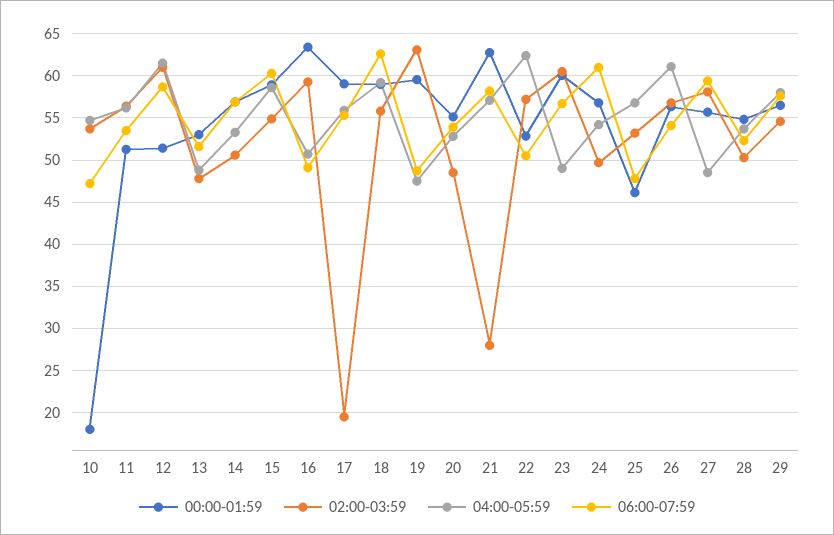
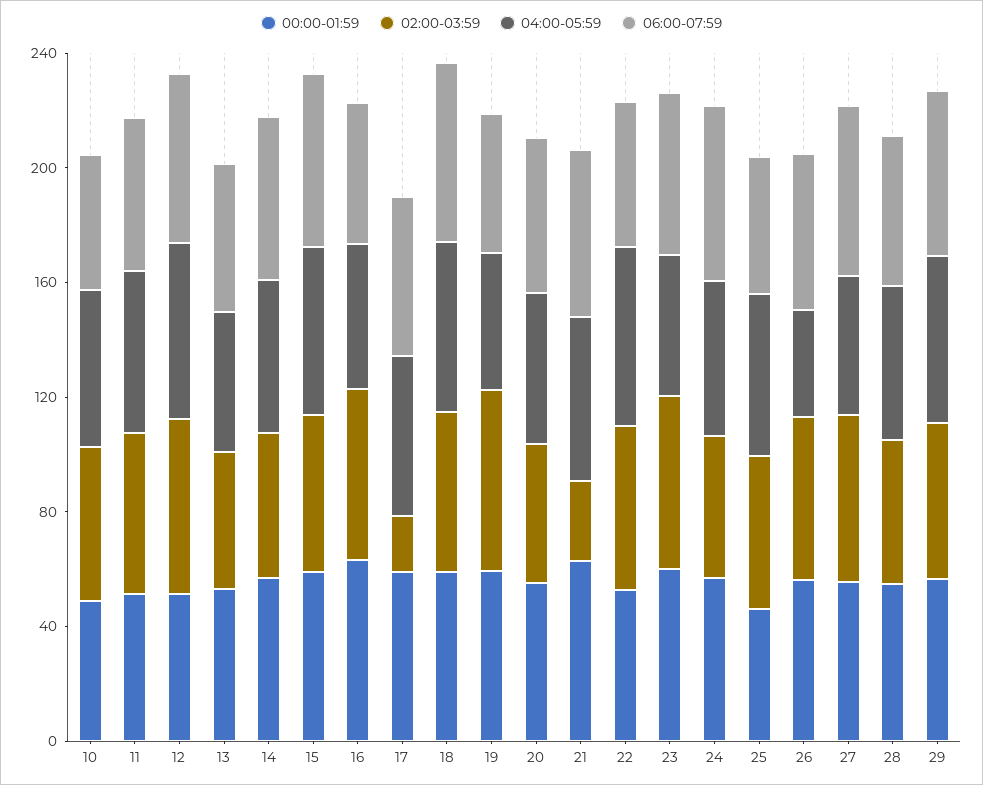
  {
    "00:00-01:59": {
-     "10": 18,
+     "10": 50,
      "11": 51,
      "12": 51,
      "13": 53,
      "14": 57,
      "15": 59,
      "16": 63,
      "17": 59,
      "18": 59,
      "19": 60,
      "20": 55,
      "21": 63,
      "22": 53,
      "23": 60,
      "24": 57,
      "25": 46,
      "26": 56,
      "27": 56,
      "28": 55,
      "29": 57
    },
    "02:00-03:59": {
      "10": 54,
      "11": 56,
      "12": 61,
      "13": 48,
      "14": 51,
      "15": 55,
      "16": 59,
      "17": 20,
      "18": 56,
      "19": 63,
      "20": 49,
      "21": 28,
      "22": 57,
      "23": 61,
      "24": 50,
      "25": 53,
      "26": 57,
      "27": 58,
      "28": 50,
      "29": 55
    },
    "04:00-05:59": {
      "10": 55,
      "11": 56,
      "12": 62,
      "13": 49,
      "14": 53,
      "15": 59,
      "16": 51,
      "17": 56,
      "18": 59,
      "19": 48,
      "20": 53,
      "21": 57,
      "22": 62,
      "23": 49,
      "24": 54,
      "25": 57,
-     "26": 61,
+     "26": 40,
      "27": 49,
      "28": 54,
      "29": 58
    },
    "06:00-07:59": {
      "10": 47,
      "11": 54,
      "12": 59,
      "13": 52,
      "14": 57,
      "15": 60,
      "16": 49,
      "17": 55,
      "18": 63,
      "19": 49,
      "20": 54,
      "21": 58,
      "22": 51,
      "23": 57,
      "24": 61,
      "25": 48,
      "26": 54,
      "27": 59,
      "28": 52,
      "29": 58
    }
  }

